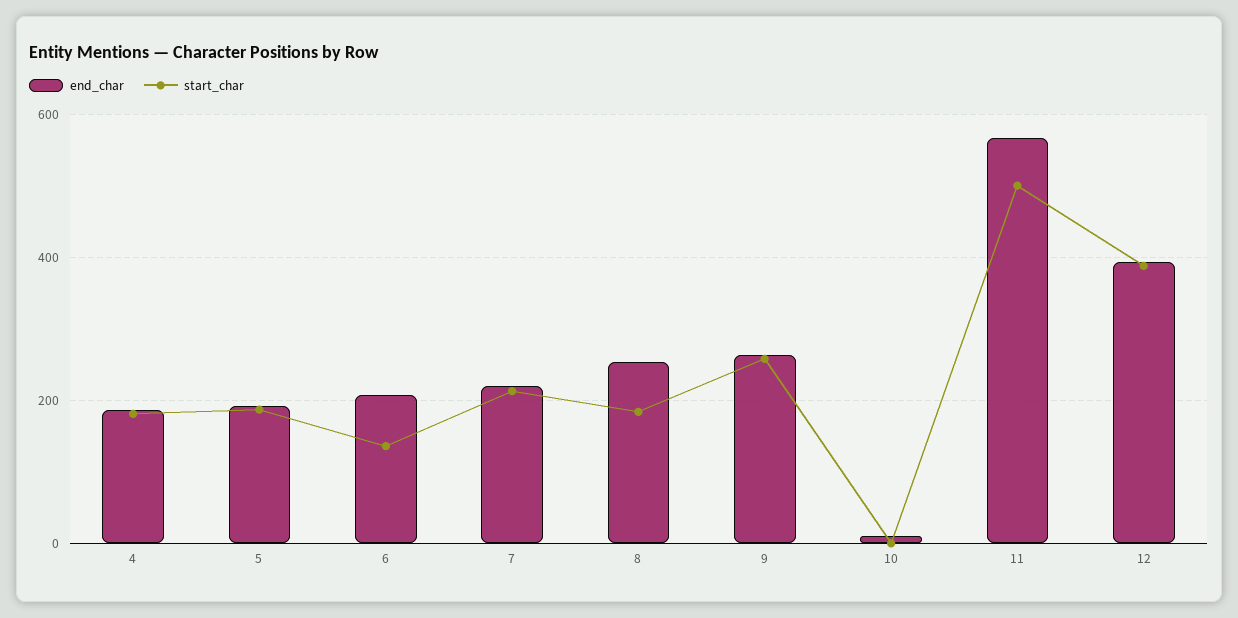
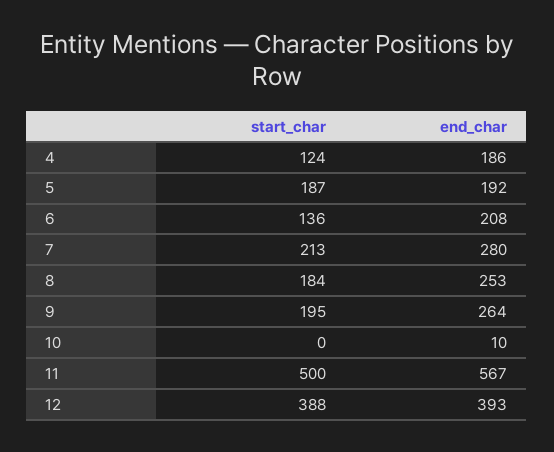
  {
    "end_char": {
      "4": 186,
      "5": 192,
      "6": 208,
-     "7": 220,
+     "7": 280,
      "8": 253,
      "9": 264,
      "10": 10,
      "11": 567,
      "12": 393
    },
    "start_char": {
-     "4": 180,
+     "4": 124,
      "5": 187,
      "6": 136,
      "7": 213,
      "8": 184,
-     "9": 260,
+     "9": 195,
      "10": 0,
      "11": 500,
      "12": 388
    }
  }

